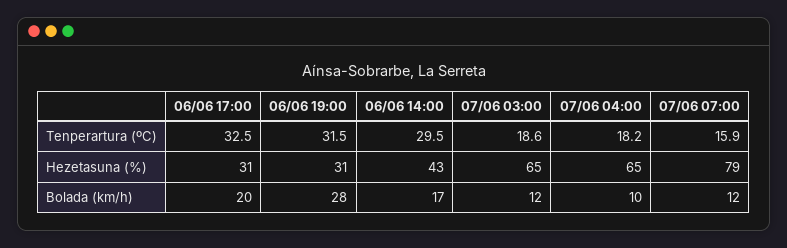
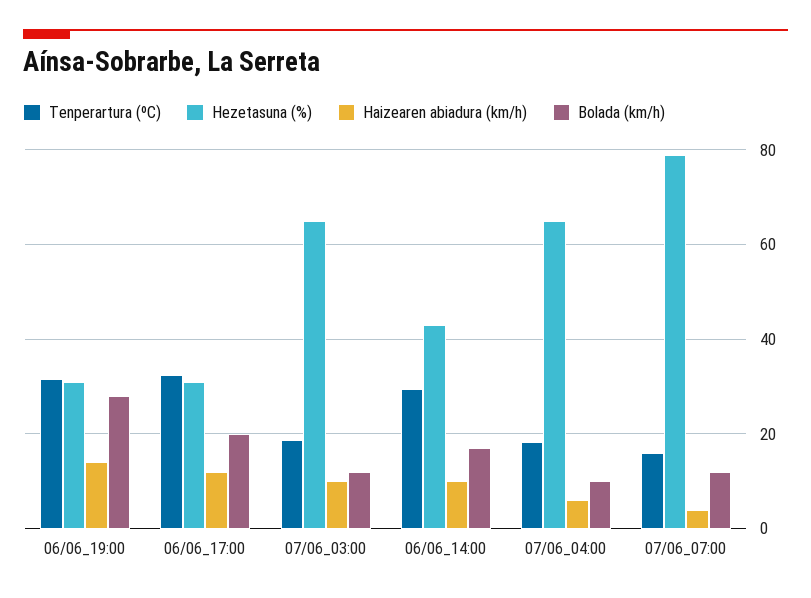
  {
    "Tenperartura (ºC)": {
      "06/06 17:00": 32.5,
      "06/06 19:00": 31.5,
      "06/06 14:00": 29.5,
      "07/06 03:00": 18.6,
      "07/06 04:00": 18.2,
      "07/06 07:00": 15.9
    },
    "Hezetasuna (%)": {
      "06/06 17:00": 31,
      "06/06 19:00": 31,
      "06/06 14:00": 43,
      "07/06 03:00": 65,
      "07/06 04:00": 65,
      "07/06 07:00": 79
    },
    "Bolada (km/h)": {
      "06/06 17:00": 20,
      "06/06 19:00": 28,
      "06/06 14:00": 17,
      "07/06 03:00": 12,
      "07/06 04:00": 10,
      "07/06 07:00": 12
-   }
+   },
+   "Haizearen abiadura (km/h)": {
+     "06/06 19:00": 14,
+     "06/06 17:00": 12,
+     "07/06 03:00": 10,
+     "06/06 14:00": 10,
+     "07/06 04:00": 6,
+     "07/06 07:00": 4
+   }
  }

